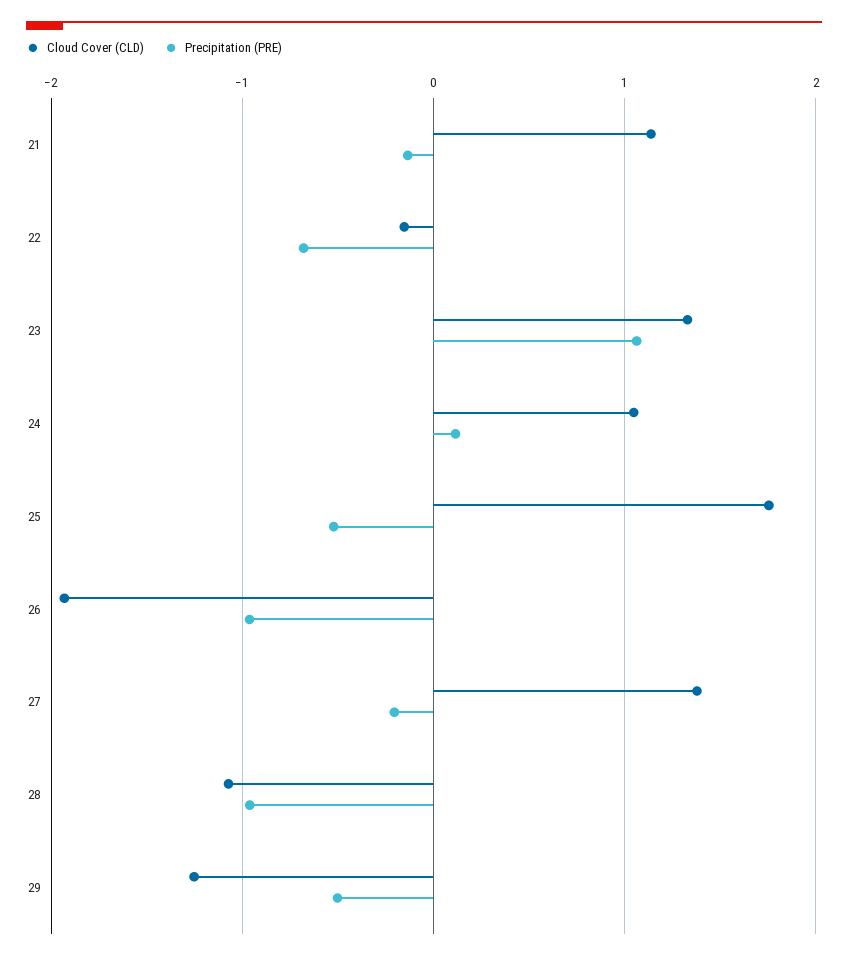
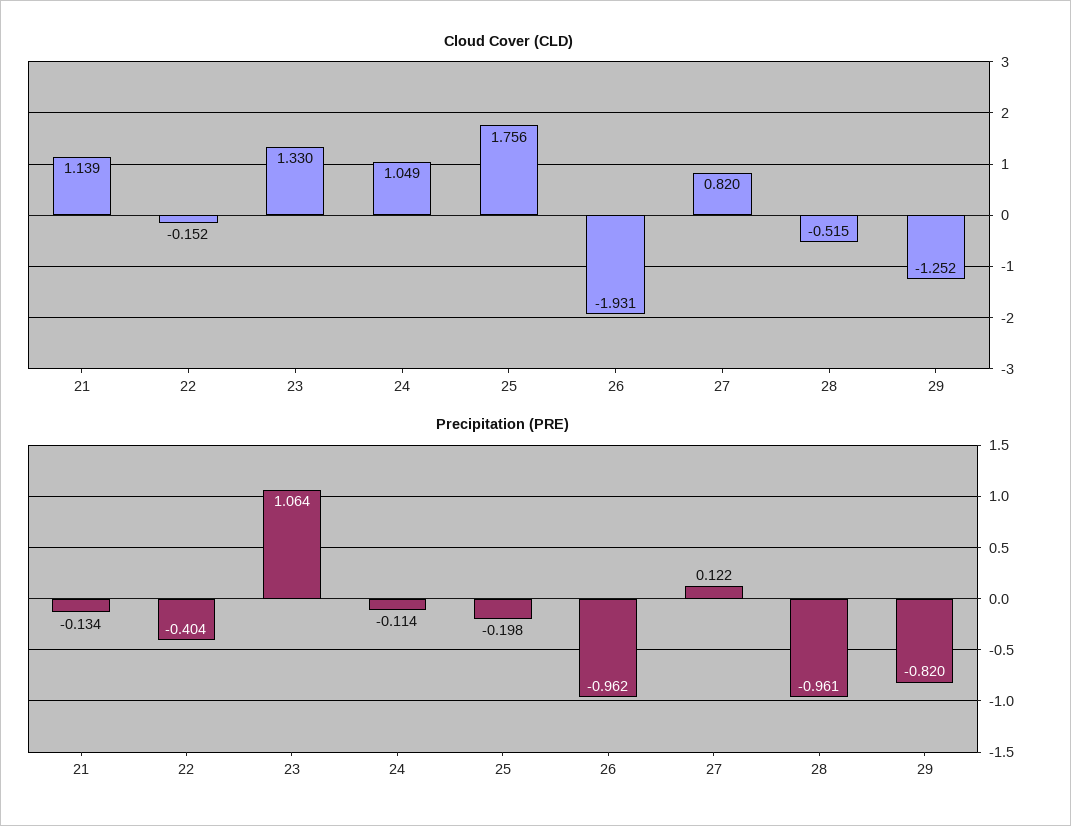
  {
    "Cloud Cover (CLD)": {
      "21": 1.139,
      "22": -0.152,
      "23": 1.33,
      "24": 1.049,
      "25": 1.756,
      "26": -1.931,
-     "27": 1.4,
+     "27": 0.82,
-     "28": -1.1,
+     "28": -0.515,
      "29": -1.252
    },
    "Precipitation (PRE)": {
      "21": -0.134,
-     "22": -0.7,
+     "22": -0.404,
      "23": 1.064,
-     "24": 0.1,
+     "24": -0.114,
-     "25": -0.5,
+     "25": -0.198,
      "26": -0.962,
-     "27": -0.2,
+     "27": 0.122,
      "28": -0.961,
-     "29": -0.5
+     "29": -0.82
    }
  }

